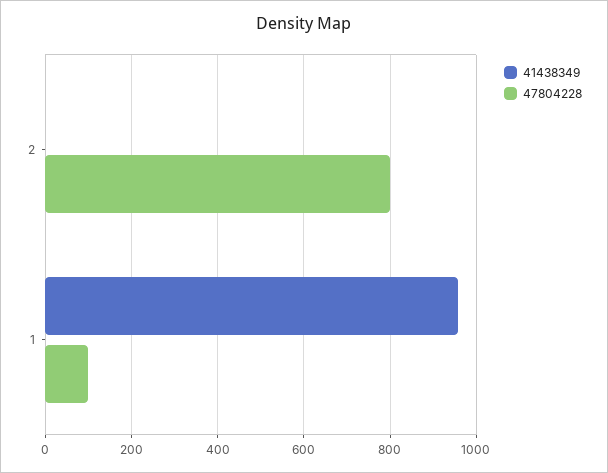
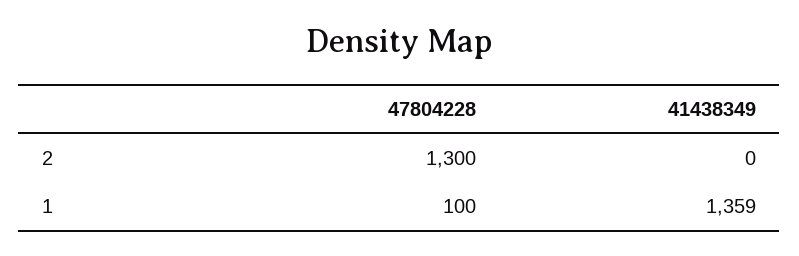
  {
    "41438349": {
      "2": 0,
-     "1": 960
+     "1": 1359
    },
    "47804228": {
-     "2": 800,
+     "2": 1300,
      "1": 100
    }
  }

